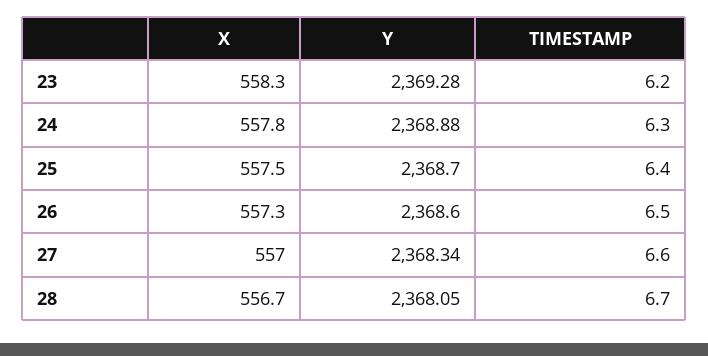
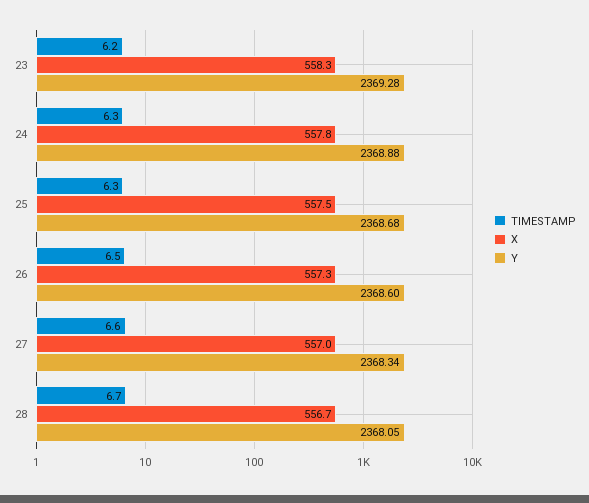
  {
    "X": {
      "23": 558.3,
      "24": 557.8,
      "25": 557.5,
      "26": 557.3,
      "27": 557,
      "28": 556.7
    },
    "Y": {
      "23": 2369.28,
      "24": 2368.88,
-     "25": 2368.7,
+     "25": 2368.68,
      "26": 2368.6,
      "27": 2368.34,
      "28": 2368.05
    },
    "TIMESTAMP": {
      "23": 6.2,
      "24": 6.3,
-     "25": 6.4,
+     "25": 6.3,
      "26": 6.5,
      "27": 6.6,
      "28": 6.7
    }
  }

